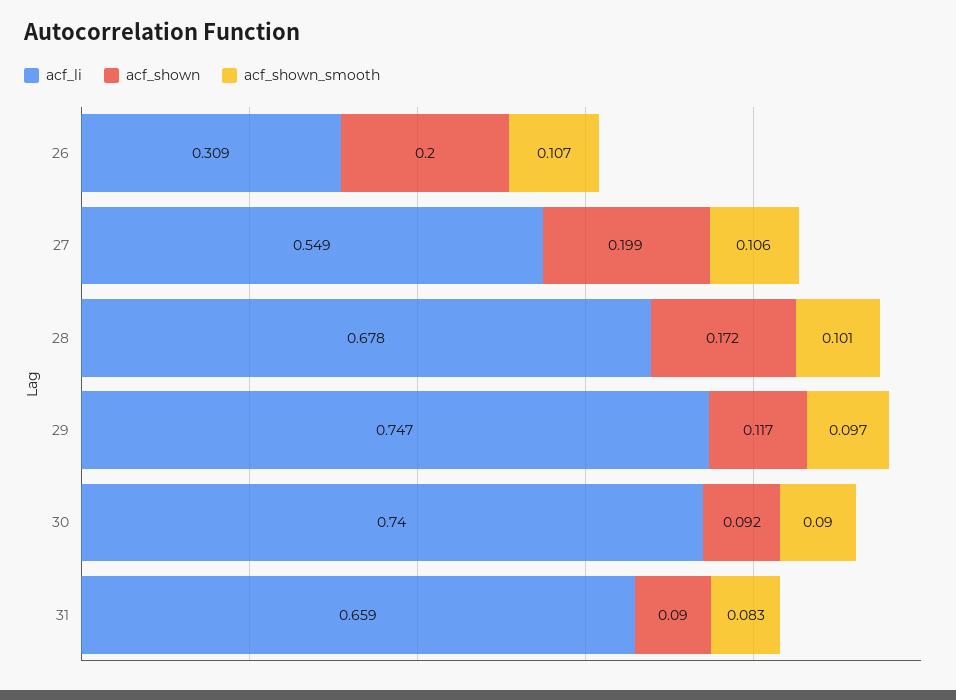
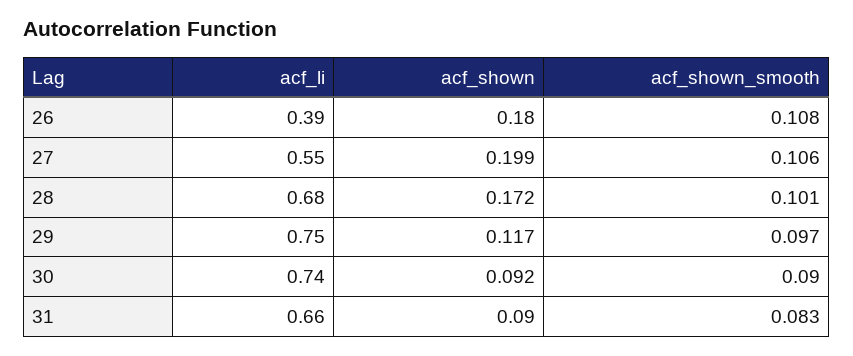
  {
    "acf_li": {
-     "26": 0.309,
+     "26": 0.39,
      "27": 0.549,
      "28": 0.678,
      "29": 0.747,
      "30": 0.74,
      "31": 0.659
    },
    "acf_shown": {
-     "26": 0.2,
+     "26": 0.18,
      "27": 0.199,
      "28": 0.172,
      "29": 0.117,
      "30": 0.092,
      "31": 0.09
    },
    "acf_shown_smooth": {
-     "26": 0.107,
+     "26": 0.108,
      "27": 0.106,
      "28": 0.101,
      "29": 0.097,
      "30": 0.09,
      "31": 0.083
    }
  }

